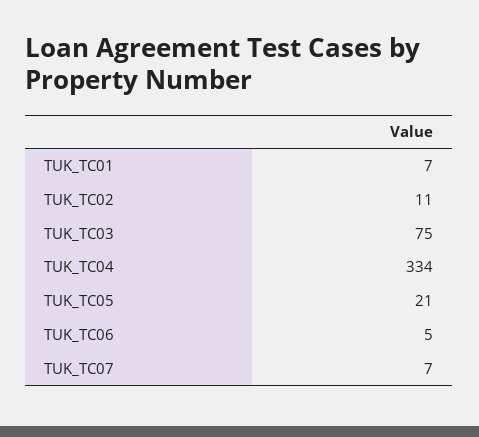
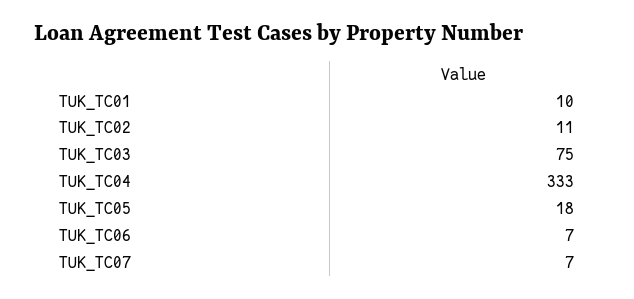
  {
-   "TUK_TC01": 7,
+   "TUK_TC01": 10,
    "TUK_TC02": 11,
    "TUK_TC03": 75,
-   "TUK_TC04": 334,
+   "TUK_TC04": 333,
-   "TUK_TC05": 21,
+   "TUK_TC05": 18,
-   "TUK_TC06": 5,
+   "TUK_TC06": 7,
    "TUK_TC07": 7
  }

